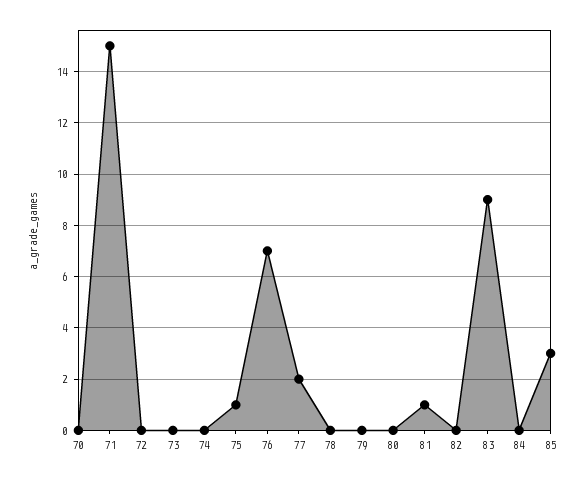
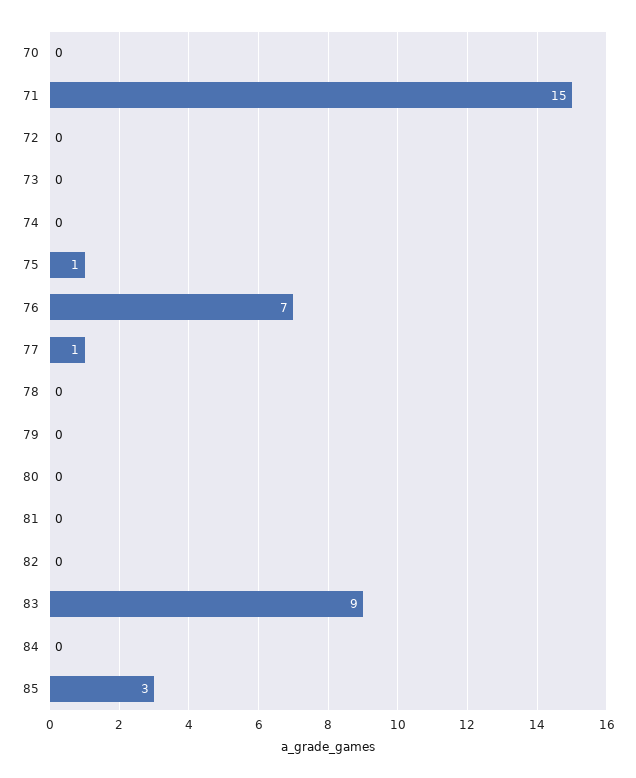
  {
    "70": 0,
    "71": 15,
    "72": 0,
    "73": 0,
    "74": 0,
    "75": 1,
    "76": 7,
-   "77": 2,
+   "77": 1,
    "78": 0,
    "79": 0,
    "80": 0,
-   "81": 1,
+   "81": 0,
    "82": 0,
    "83": 9,
    "84": 0,
    "85": 3
  }

